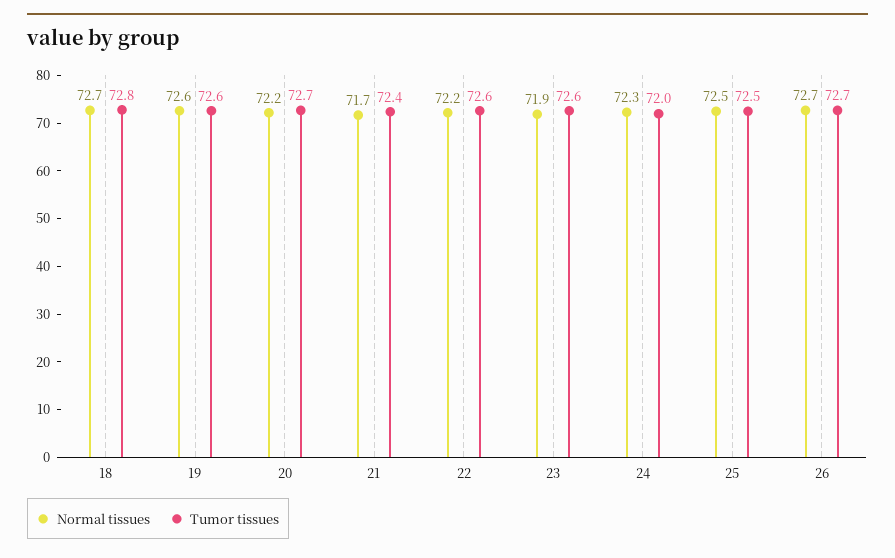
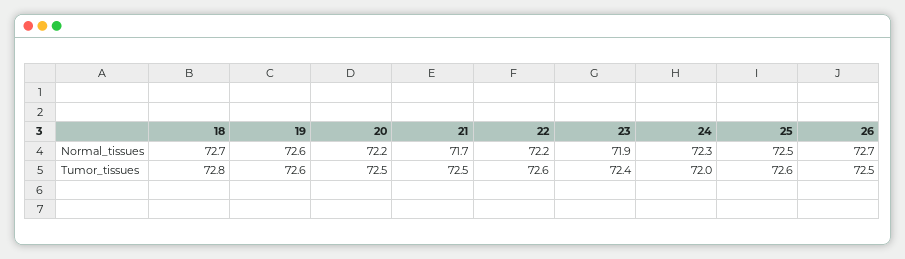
  {
    "Normal tissues": {
      "18": 72.7,
      "19": 72.6,
      "20": 72.2,
      "21": 71.7,
      "22": 72.2,
      "23": 71.9,
      "24": 72.3,
      "25": 72.5,
      "26": 72.7
    },
    "Tumor tissues": {
      "18": 72.8,
      "19": 72.6,
-     "20": 72.7,
+     "20": 72.5,
-     "21": 72.4,
+     "21": 72.5,
      "22": 72.6,
-     "23": 72.6,
+     "23": 72.4,
      "24": 72,
-     "25": 72.5,
+     "25": 72.6,
-     "26": 72.7
+     "26": 72.5
    }
  }

